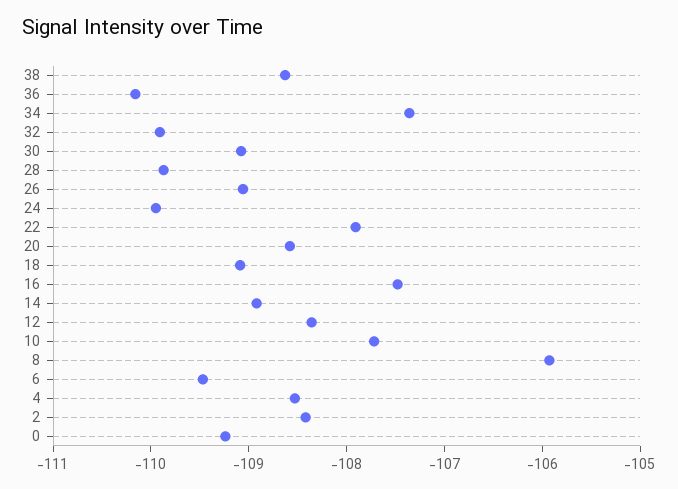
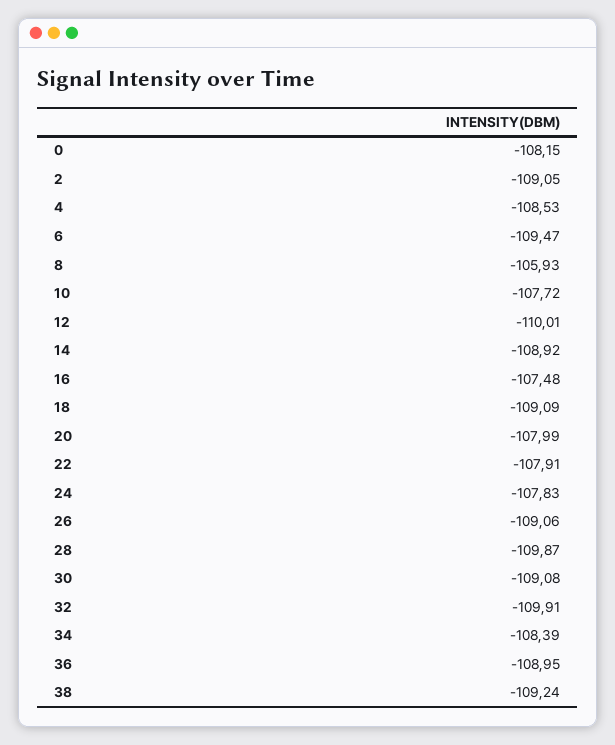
  {
-   "38": -108.6,
+   "38": -109.24,
-   "36": -110.2,
+   "36": -108.95,
-   "34": -107.4,
+   "34": -108.39,
    "32": -109.91,
    "30": -109.08,
    "28": -109.87,
    "26": -109.06,
-   "24": -110,
+   "24": -107.83,
    "22": -107.91,
-   "20": -108.6,
+   "20": -107.99,
    "18": -109.09,
    "16": -107.48,
    "14": -108.92,
-   "12": -108.4,
+   "12": -110.01,
    "10": -107.72,
    "8": -105.93,
    "6": -109.47,
    "4": -108.53,
-   "2": -108.4,
+   "2": -109.05,
-   "0": -109.2
+   "0": -108.15
  }

